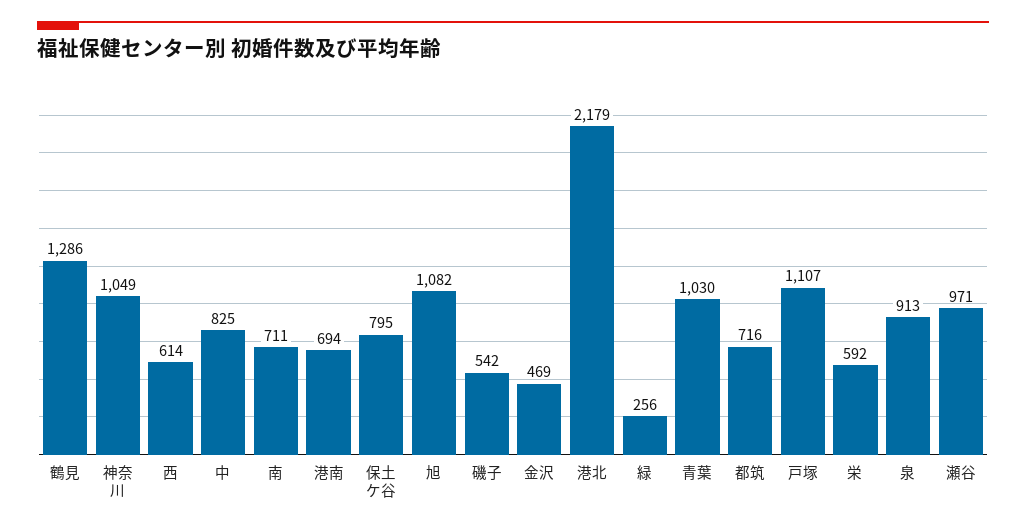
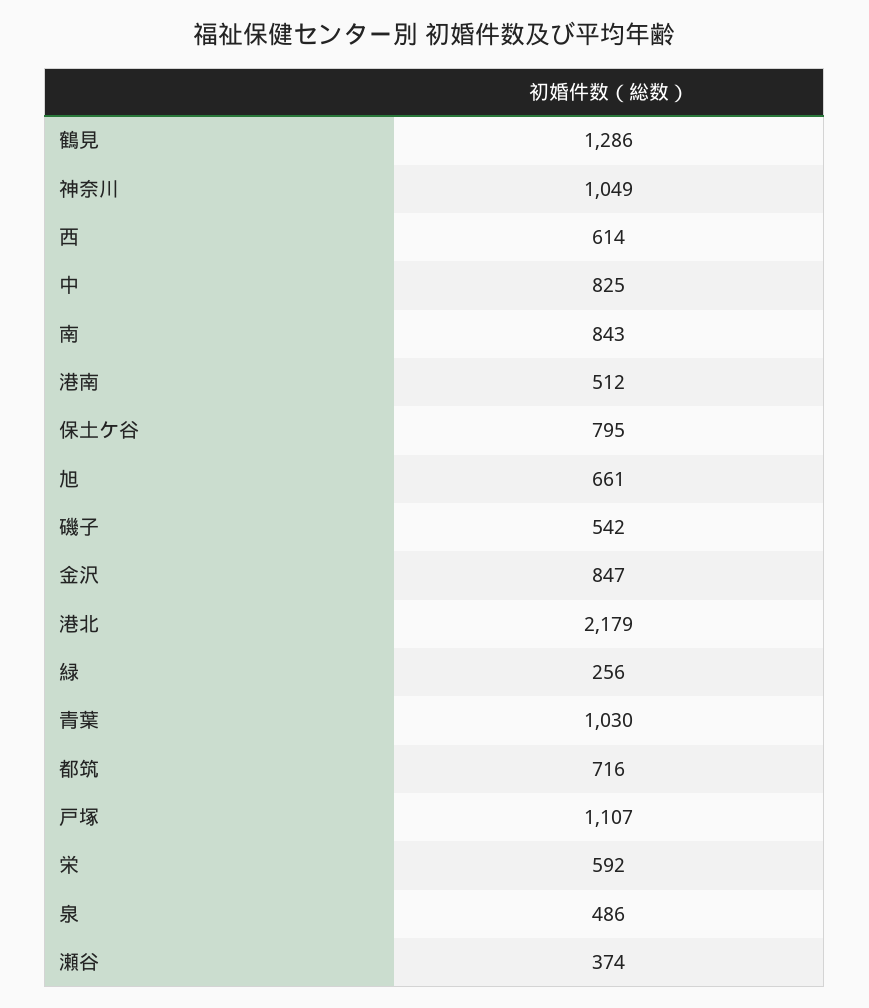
  {
    "鶴見": 1286,
    "神奈川": 1049,
    "西": 614,
    "中": 825,
-   "南": 711,
+   "南": 843,
-   "港南": 694,
+   "港南": 512,
    "保土ケ谷": 795,
-   "旭": 1082,
+   "旭": 661,
    "磯子": 542,
-   "金沢": 469,
+   "金沢": 847,
    "港北": 2179,
    "緑": 256,
    "青葉": 1030,
    "都筑": 716,
    "戸塚": 1107,
    "栄": 592,
-   "泉": 913,
+   "泉": 486,
-   "瀬谷": 971
+   "瀬谷": 374
  }

